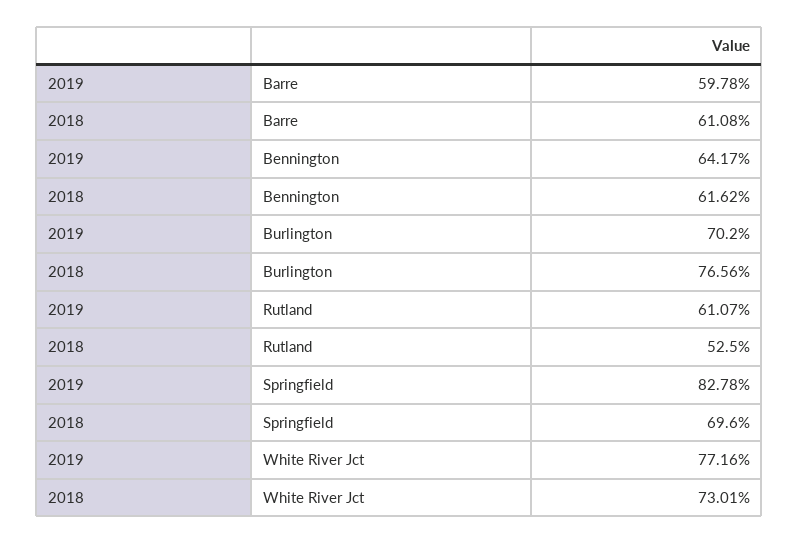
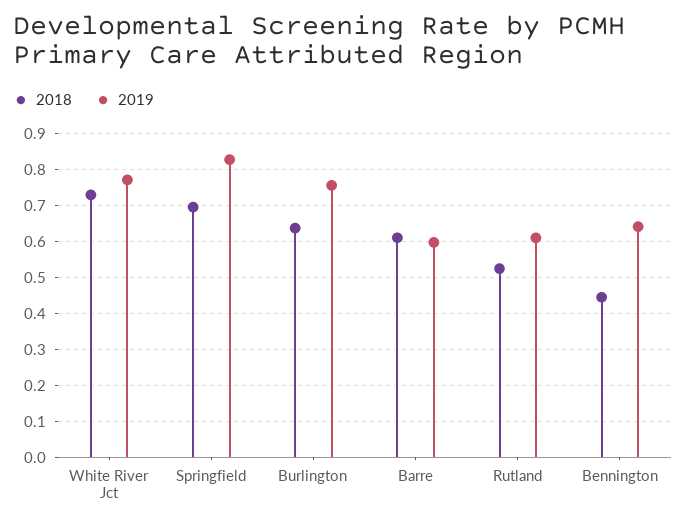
  {
    "2019": {
      "Barre": 0.5978,
      "Bennington": 0.6417,
-     "Burlington": 0.702,
+     "Burlington": 0.76,
      "Rutland": 0.6107,
      "Springfield": 0.8278,
      "White River Jct": 0.7716
    },
    "2018": {
      "Barre": 0.6108,
-     "Bennington": 0.6162,
+     "Bennington": 0.44,
-     "Burlington": 0.7656,
+     "Burlington": 0.64,
      "Rutland": 0.525,
      "Springfield": 0.696,
      "White River Jct": 0.7301
    }
  }

